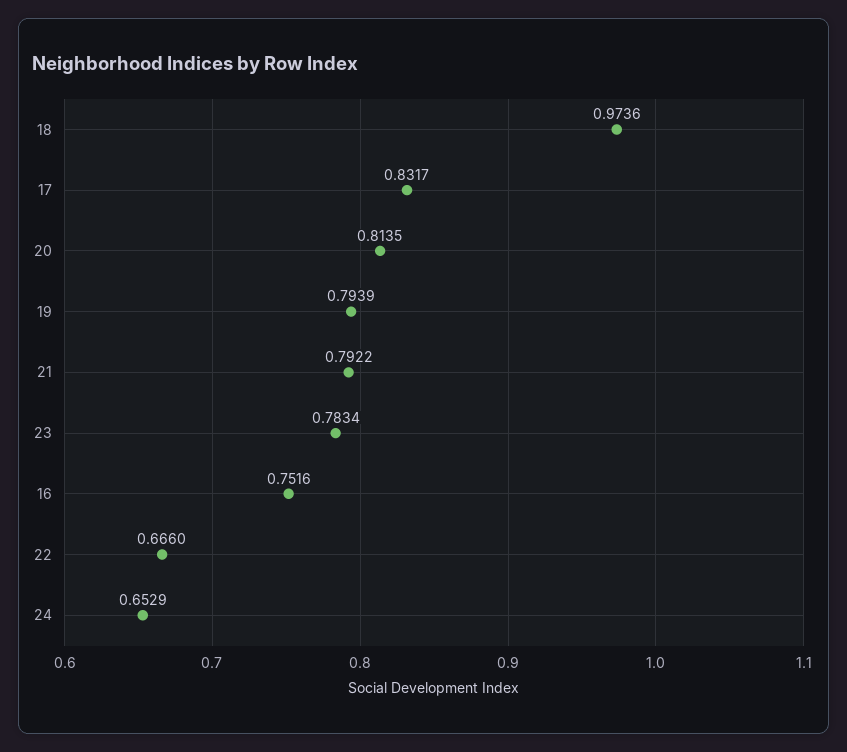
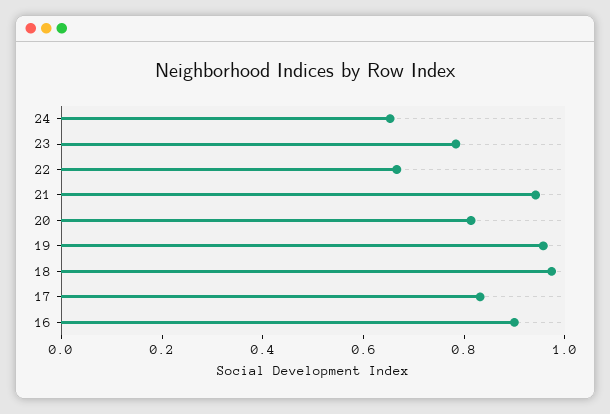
  {
    "18": 0.9736,
    "17": 0.8317,
    "20": 0.8135,
-   "19": 0.7939,
+   "19": 0.95,
-   "21": 0.7922,
+   "21": 0.95,
    "23": 0.7834,
-   "16": 0.7516,
+   "16": 0.9,
    "22": 0.666,
    "24": 0.6529
  }

